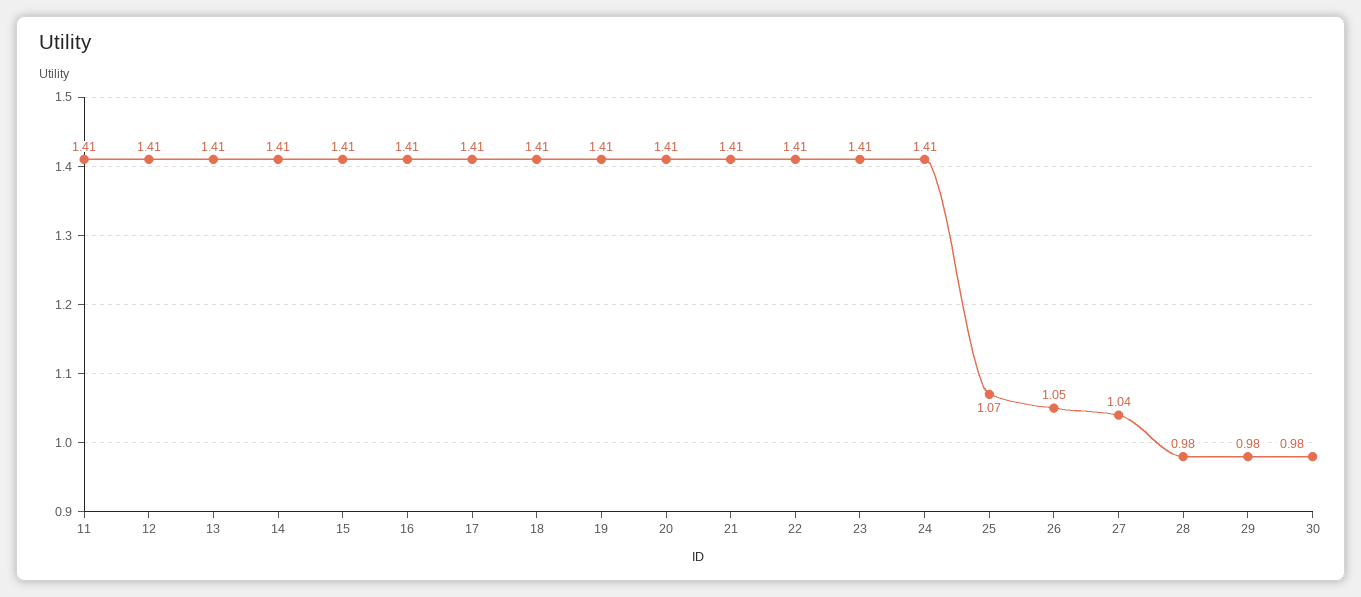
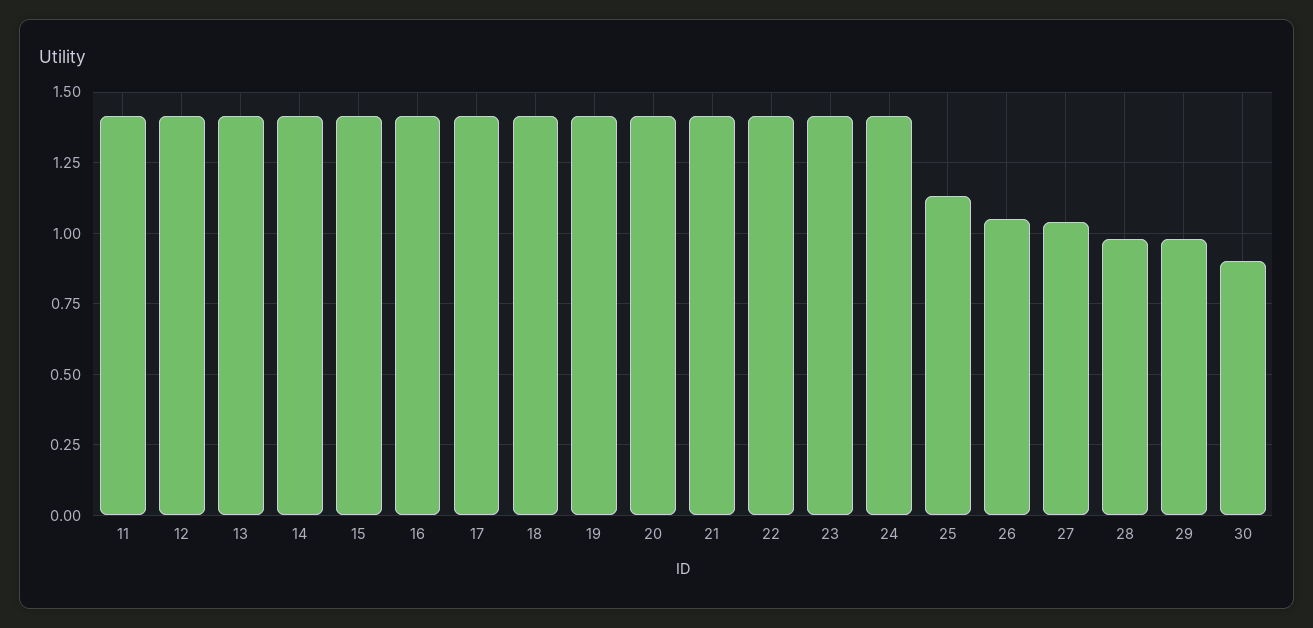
  {
    "11": 1.41,
    "12": 1.41,
    "13": 1.41,
    "14": 1.41,
    "15": 1.41,
    "16": 1.41,
    "17": 1.41,
    "18": 1.41,
    "19": 1.41,
    "20": 1.41,
    "21": 1.41,
    "22": 1.41,
    "23": 1.41,
    "24": 1.41,
-   "25": 1.07,
+   "25": 1.125,
    "26": 1.05,
    "27": 1.04,
    "28": 0.98,
    "29": 0.98,
-   "30": 0.98
+   "30": 0.9
  }

